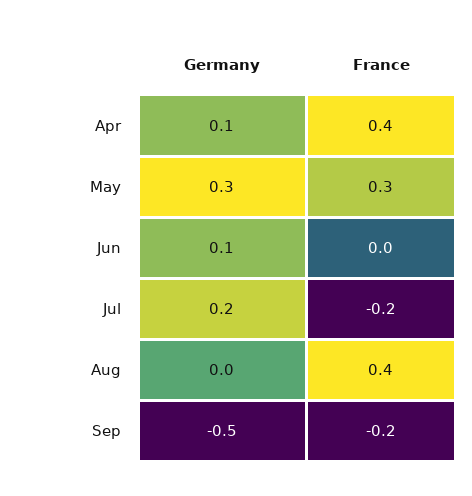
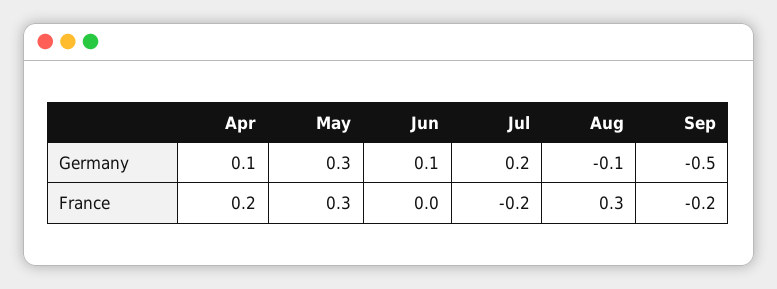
  {
    "Germany": {
      "Apr": 0.1,
      "May": 0.3,
      "Jun": 0.1,
      "Jul": 0.2,
-     "Aug": 0,
+     "Aug": -0.1,
      "Sep": -0.5
    },
    "France": {
-     "Apr": 0.4,
+     "Apr": 0.2,
      "May": 0.3,
      "Jun": 0,
      "Jul": -0.2,
-     "Aug": 0.4,
+     "Aug": 0.3,
      "Sep": -0.2
    }
  }

